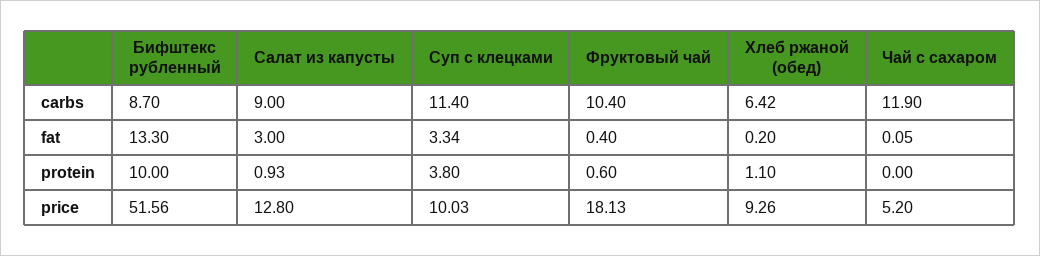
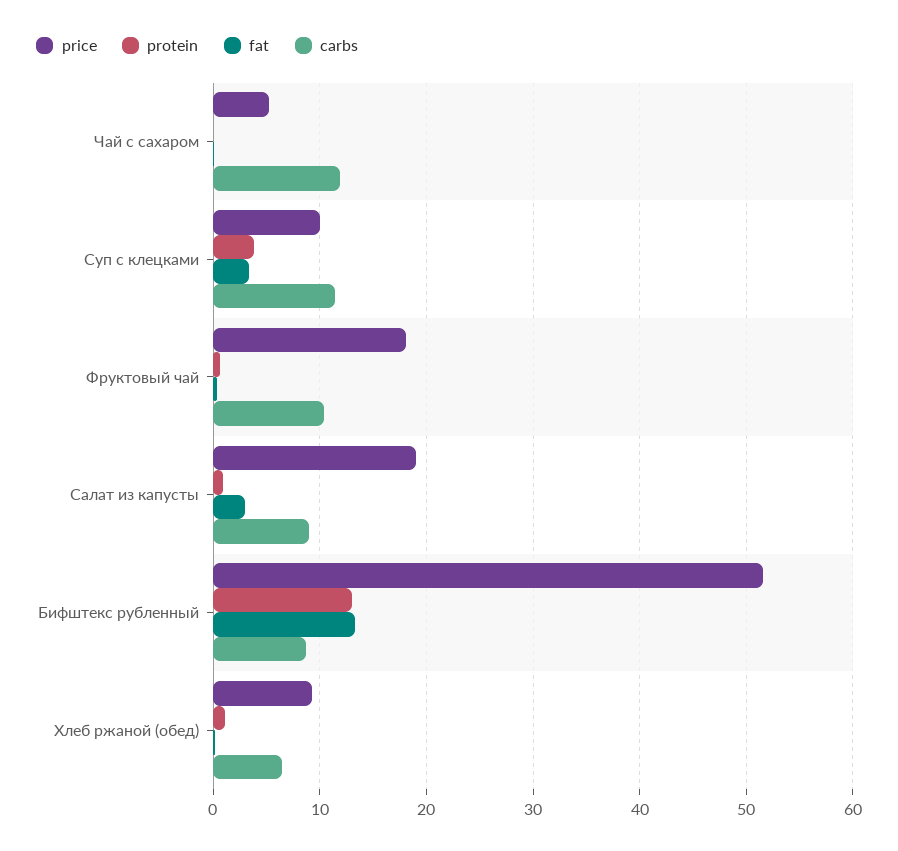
  {
    "carbs": {
      "Бифштекс рубленный": 8.7,
      "Салат из капусты": 9,
      "Суп с клецками": 11.4,
      "Фруктовый чай": 10.4,
      "Хлеб ржаной (обед)": 6.42,
      "Чай с сахаром": 11.9
    },
    "fat": {
      "Бифштекс рубленный": 13.3,
      "Салат из капусты": 3,
      "Суп с клецками": 3.34,
      "Фруктовый чай": 0.4,
      "Хлеб ржаной (обед)": 0.2,
      "Чай с сахаром": 0.05
    },
    "protein": {
-     "Бифштекс рубленный": 10,
+     "Бифштекс рубленный": 13,
      "Салат из капусты": 0.93,
      "Суп с клецками": 3.8,
      "Фруктовый чай": 0.6,
      "Хлеб ржаной (обед)": 1.1,
      "Чай с сахаром": 0
    },
    "price": {
      "Бифштекс рубленный": 51.56,
-     "Салат из капусты": 12.8,
+     "Салат из капусты": 19,
      "Суп с клецками": 10.03,
      "Фруктовый чай": 18.13,
      "Хлеб ржаной (обед)": 9.26,
      "Чай с сахаром": 5.2
    }
  }

